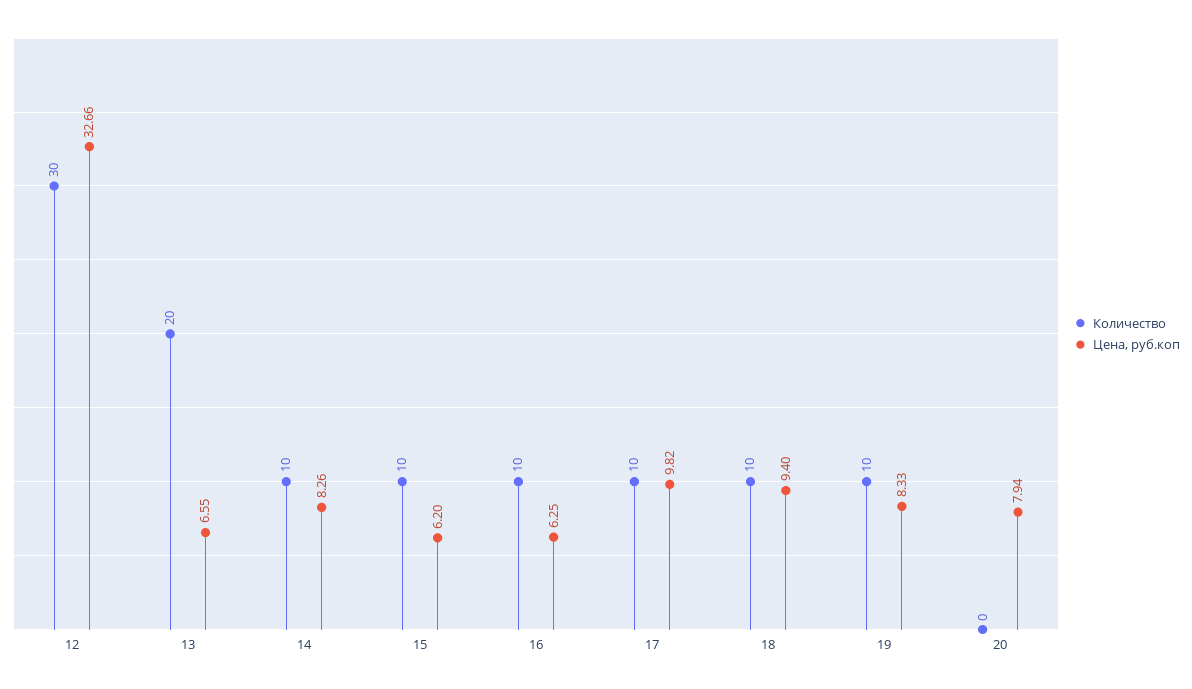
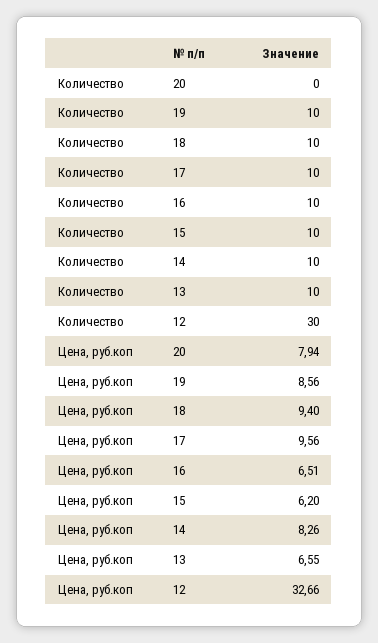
  {
    "Количество": {
      "12": 30,
-     "13": 20,
+     "13": 10,
      "14": 10,
      "15": 10,
      "16": 10,
      "17": 10,
      "18": 10,
      "19": 10,
      "20": 0
    },
    "Цена, руб.коп": {
      "12": 32.66,
      "13": 6.55,
      "14": 8.26,
      "15": 6.2,
-     "16": 6.25,
+     "16": 6.51,
-     "17": 9.82,
+     "17": 9.56,
      "18": 9.4,
-     "19": 8.33,
+     "19": 8.56,
      "20": 7.94
    }
  }

